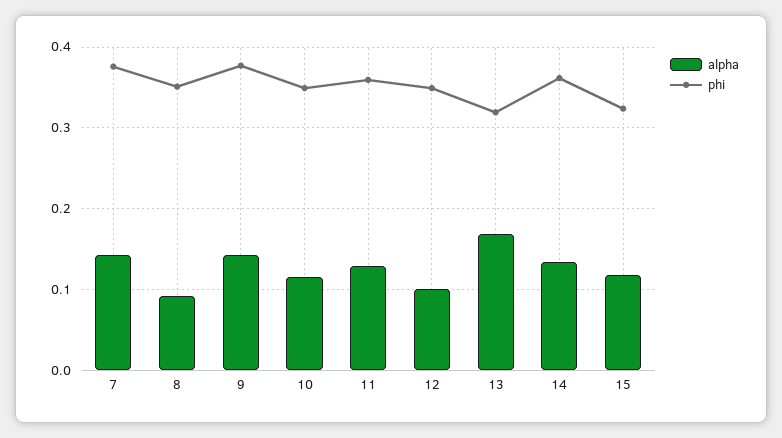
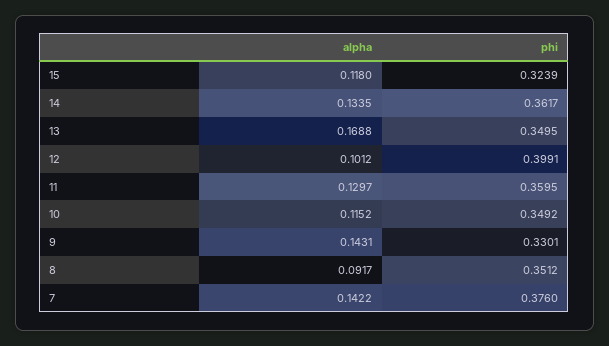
  {
    "alpha": {
      "7": 0.1422,
      "8": 0.0917,
      "9": 0.1431,
      "10": 0.1152,
      "11": 0.1297,
      "12": 0.1012,
      "13": 0.1688,
      "14": 0.1335,
      "15": 0.118
    },
    "phi": {
      "7": 0.376,
      "8": 0.3512,
-     "9": 0.38,
+     "9": 0.3301,
      "10": 0.3492,
      "11": 0.3595,
-     "12": 0.35,
+     "12": 0.3991,
-     "13": 0.32,
+     "13": 0.3495,
      "14": 0.3617,
      "15": 0.3239
    }
  }

